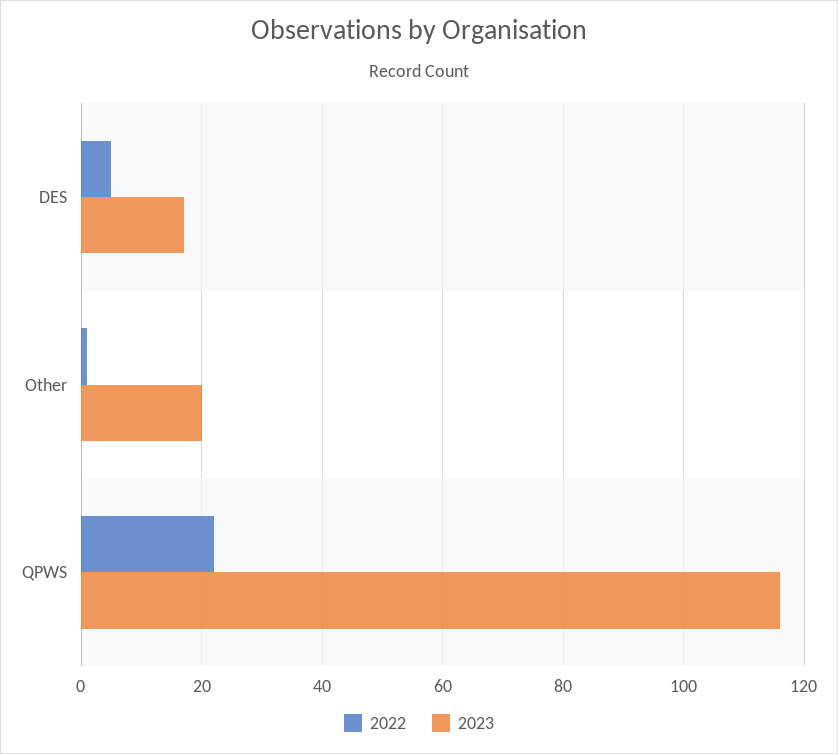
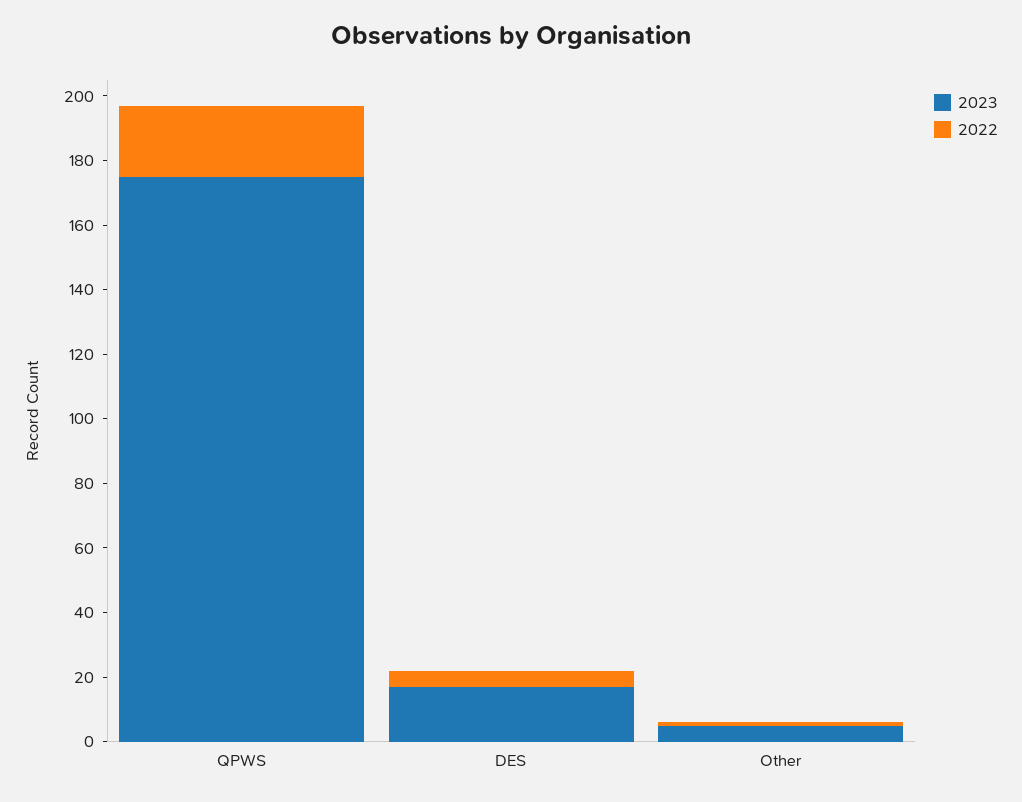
  {
    "2022": {
      "DES": 5,
      "Other": 0,
      "QPWS": 20
    },
    "2023": {
      "DES": 15,
-     "Other": 20,
+     "Other": 5,
-     "QPWS": 115
+     "QPWS": 175
    }
  }

